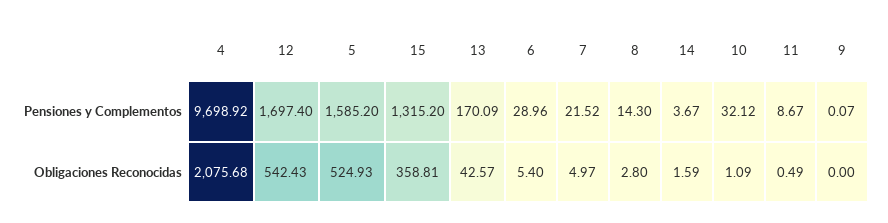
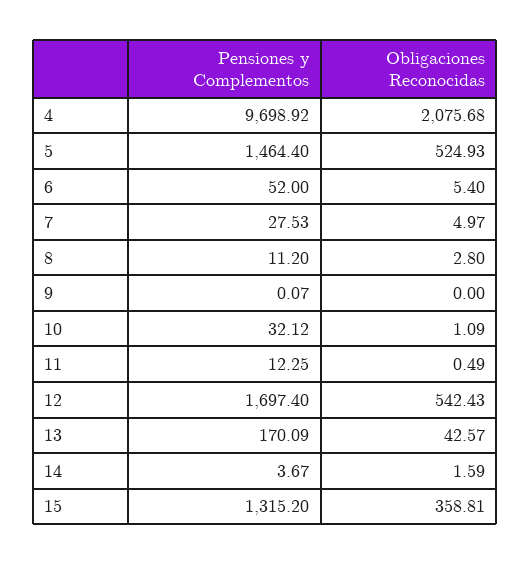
  {
    "4": {
      "Pensiones y Complementos": 9698.92,
      "Obligaciones Reconocidas": 2075.68
    },
    "12": {
      "Pensiones y Complementos": 1697.4,
      "Obligaciones Reconocidas": 542.43
    },
    "5": {
-     "Pensiones y Complementos": 1585.2,
+     "Pensiones y Complementos": 1464.4,
      "Obligaciones Reconocidas": 524.93
    },
    "15": {
      "Pensiones y Complementos": 1315.2,
      "Obligaciones Reconocidas": 358.81
    },
    "13": {
      "Pensiones y Complementos": 170.09,
      "Obligaciones Reconocidas": 42.57
    },
    "6": {
-     "Pensiones y Complementos": 28.96,
+     "Pensiones y Complementos": 52,
      "Obligaciones Reconocidas": 5.4
    },
    "7": {
-     "Pensiones y Complementos": 21.52,
+     "Pensiones y Complementos": 27.53,
      "Obligaciones Reconocidas": 4.97
    },
    "8": {
-     "Pensiones y Complementos": 14.3,
+     "Pensiones y Complementos": 11.2,
      "Obligaciones Reconocidas": 2.8
    },
    "14": {
      "Pensiones y Complementos": 3.67,
      "Obligaciones Reconocidas": 1.59
    },
    "10": {
      "Pensiones y Complementos": 32.12,
      "Obligaciones Reconocidas": 1.09
    },
    "11": {
-     "Pensiones y Complementos": 8.67,
+     "Pensiones y Complementos": 12.25,
      "Obligaciones Reconocidas": 0.49
    },
    "9": {
      "Pensiones y Complementos": 0.07,
      "Obligaciones Reconocidas": 0
    }
  }

